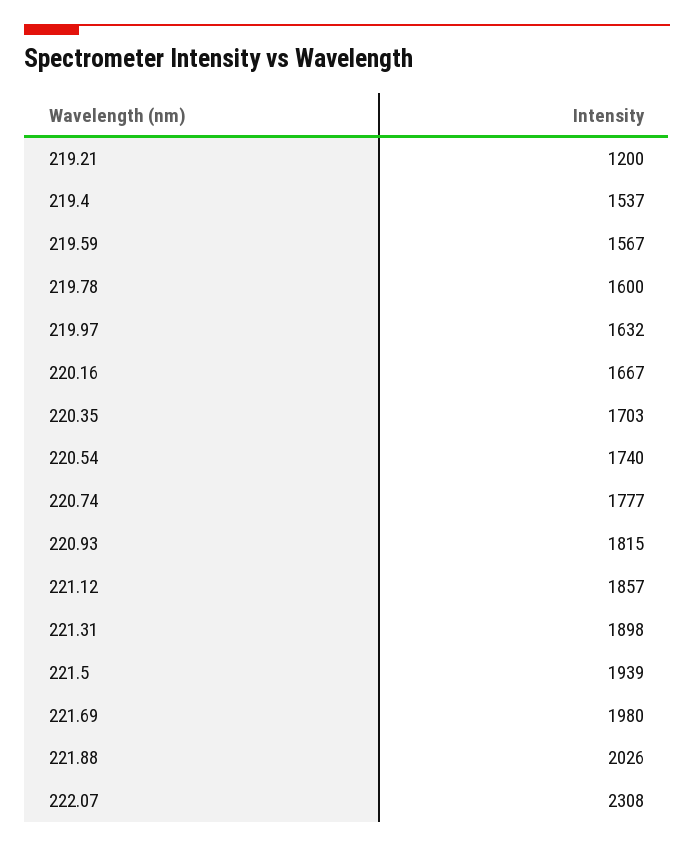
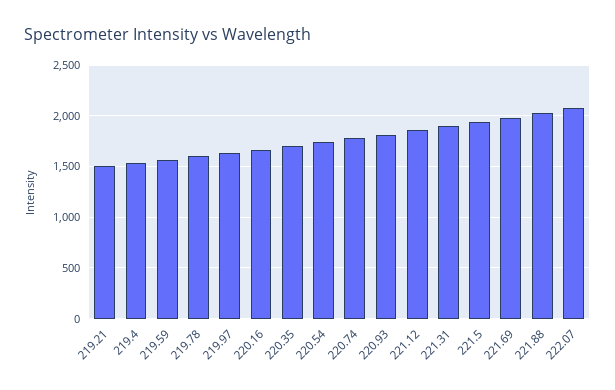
  {
-   "219.21": 1200,
+   "219.21": 1500,
    "219.4": 1537,
    "219.59": 1567,
    "219.78": 1600,
    "219.97": 1632,
    "220.16": 1667,
    "220.35": 1703,
    "220.54": 1740,
    "220.74": 1777,
    "220.93": 1815,
    "221.12": 1857,
    "221.31": 1898,
    "221.5": 1939,
    "221.69": 1980,
    "221.88": 2026,
-   "222.07": 2308
+   "222.07": 2100
  }

